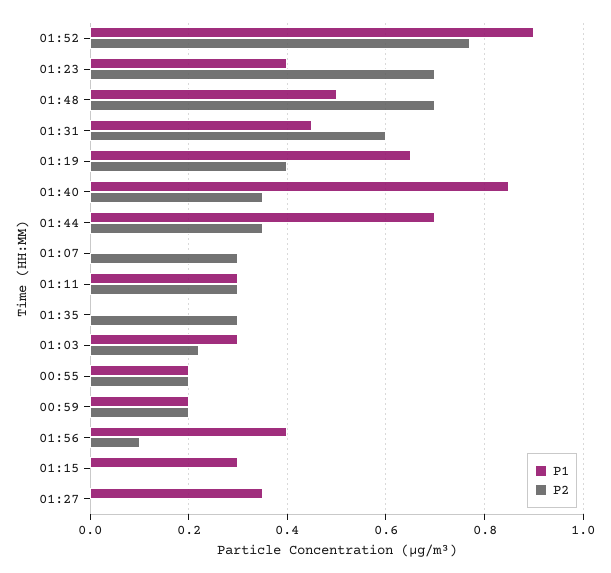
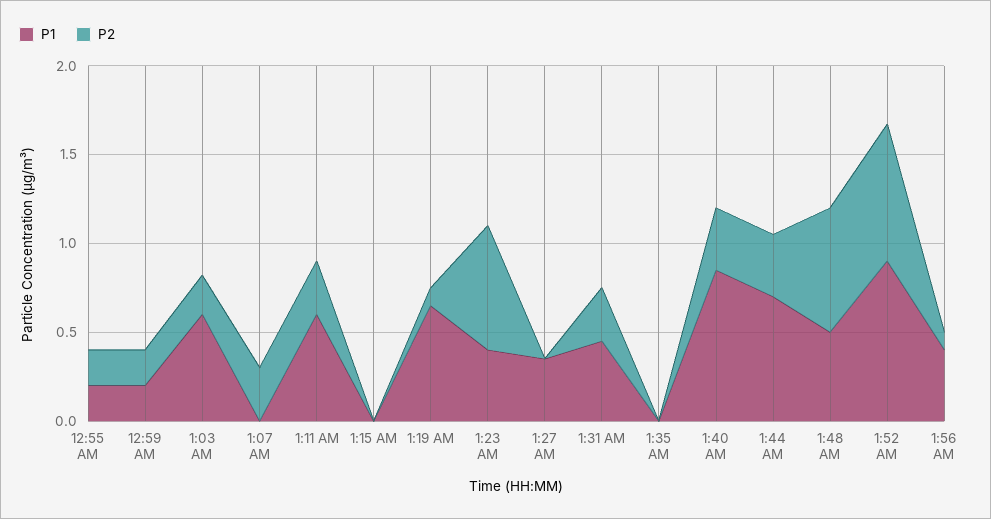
  {
    "P1": {
      "01:52": 0.9,
      "01:23": 0.4,
      "01:48": 0.5,
      "01:31": 0.45,
      "01:19": 0.65,
      "01:40": 0.85,
      "01:44": 0.7,
      "01:07": 0,
-     "01:11": 0.3,
+     "01:11": 0.6,
      "01:35": 0,
-     "01:03": 0.3,
+     "01:03": 0.6,
      "00:55": 0.2,
      "00:59": 0.2,
      "01:56": 0.4,
-     "01:15": 0.3,
+     "01:15": 0,
      "01:27": 0.35
    },
    "P2": {
      "01:52": 0.75,
      "01:23": 0.7,
      "01:48": 0.7,
-     "01:31": 0.6,
+     "01:31": 0.3,
-     "01:19": 0.4,
+     "01:19": 0.1,
      "01:40": 0.35,
      "01:44": 0.35,
      "01:07": 0.3,
      "01:11": 0.3,
-     "01:35": 0.3,
+     "01:35": 0,
      "01:03": 0.2,
      "00:55": 0.2,
      "00:59": 0.2,
      "01:56": 0.1,
      "01:15": 0,
      "01:27": 0
    }
  }

